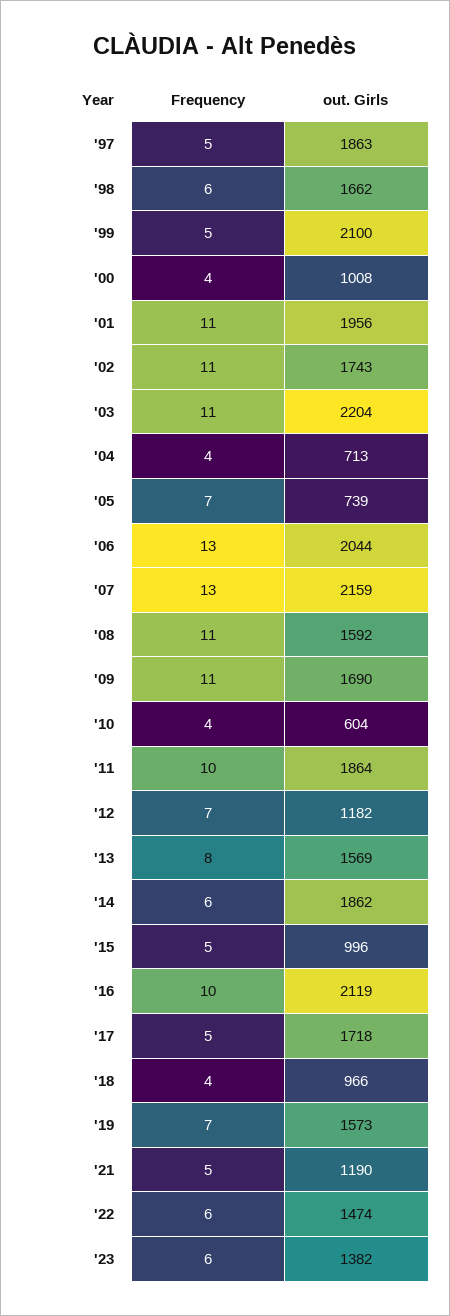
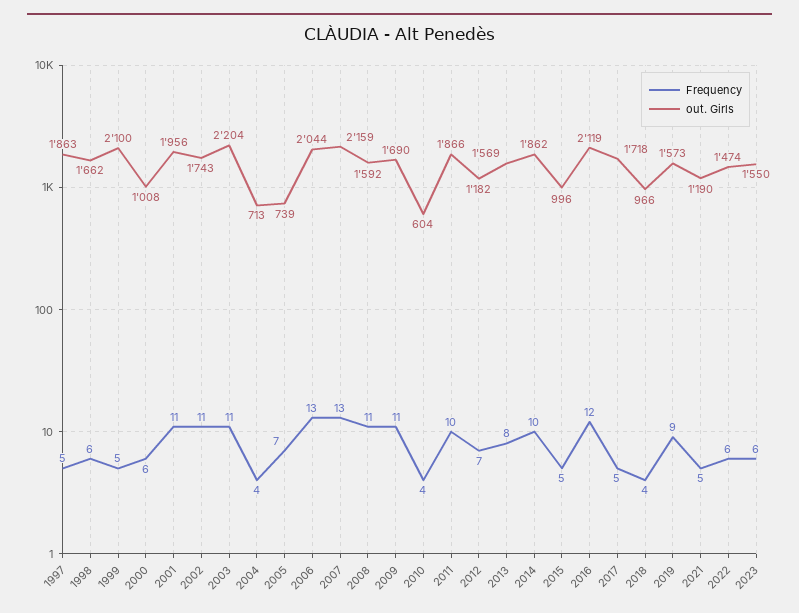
  {
    "Frequency": {
      "'97": 5,
      "'98": 6,
      "'99": 5,
-     "'00": 4,
+     "'00": 6,
      "'01": 11,
      "'02": 11,
      "'03": 11,
      "'04": 4,
      "'05": 7,
      "'06": 13,
      "'07": 13,
      "'08": 11,
      "'09": 11,
      "'10": 4,
      "'11": 10,
      "'12": 7,
      "'13": 8,
-     "'14": 6,
+     "'14": 10,
      "'15": 5,
-     "'16": 10,
+     "'16": 12,
      "'17": 5,
      "'18": 4,
-     "'19": 7,
+     "'19": 9,
      "'21": 5,
      "'22": 6,
      "'23": 6
    },
    "out. Girls": {
      "'97": 1863,
      "'98": 1662,
      "'99": 2100,
      "'00": 1008,
      "'01": 1956,
      "'02": 1743,
      "'03": 2204,
      "'04": 713,
      "'05": 739,
      "'06": 2044,
      "'07": 2159,
      "'08": 1592,
      "'09": 1690,
      "'10": 604,
-     "'11": 1864,
+     "'11": 1866,
      "'12": 1182,
      "'13": 1569,
      "'14": 1862,
      "'15": 996,
      "'16": 2119,
      "'17": 1718,
      "'18": 966,
      "'19": 1573,
      "'21": 1190,
      "'22": 1474,
-     "'23": 1382
+     "'23": 1550
    }
  }

